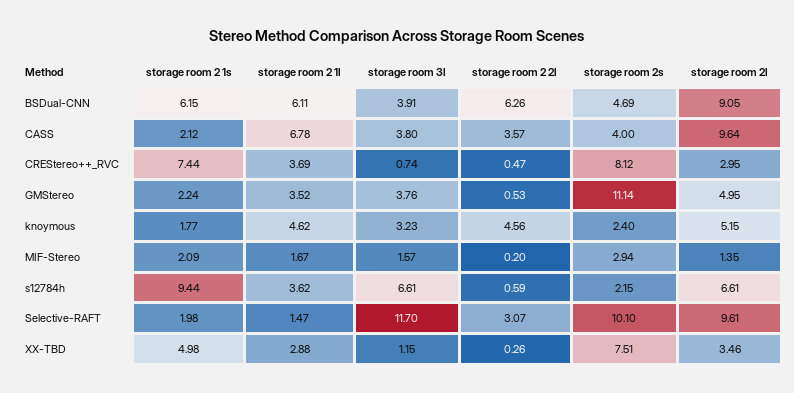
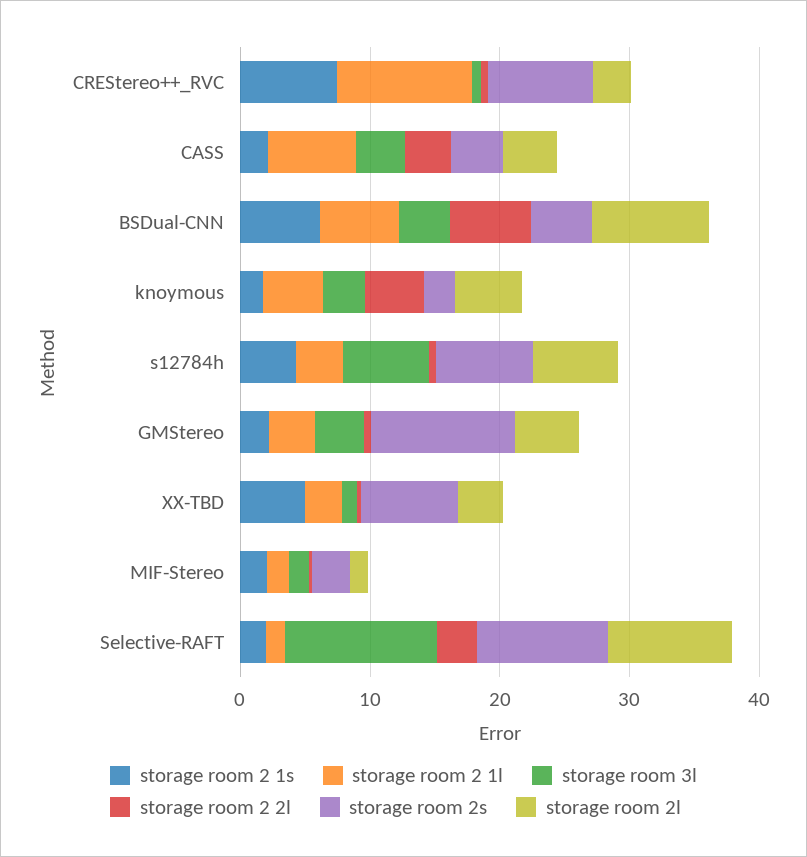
  {
    "storage room 2 1s": {
      "BSDual-CNN": 6.15,
      "CASS": 2.12,
      "CREStereo++_RVC": 7.44,
      "GMStereo": 2.24,
      "knoymous": 1.77,
      "MIF-Stereo": 2.09,
-     "s12784h": 9.44,
+     "s12784h": 4,
      "Selective-RAFT": 1.98,
      "XX-TBD": 4.98
    },
    "storage room 2 1l": {
      "BSDual-CNN": 6.11,
      "CASS": 6.78,
-     "CREStereo++_RVC": 3.69,
+     "CREStereo++_RVC": 10,
      "GMStereo": 3.52,
      "knoymous": 4.62,
      "MIF-Stereo": 1.67,
      "s12784h": 3.62,
      "Selective-RAFT": 1.47,
      "XX-TBD": 2.88
    },
    "storage room 3l": {
      "BSDual-CNN": 3.91,
      "CASS": 3.8,
      "CREStereo++_RVC": 0.74,
      "GMStereo": 3.76,
      "knoymous": 3.23,
      "MIF-Stereo": 1.57,
      "s12784h": 6.61,
      "Selective-RAFT": 11.7,
      "XX-TBD": 1.15
    },
    "storage room 2 2l": {
      "BSDual-CNN": 6.26,
      "CASS": 3.57,
      "CREStereo++_RVC": 0.47,
      "GMStereo": 0.53,
      "knoymous": 4.56,
      "MIF-Stereo": 0.2,
      "s12784h": 0.59,
      "Selective-RAFT": 3.07,
      "XX-TBD": 0.26
    },
    "storage room 2s": {
      "BSDual-CNN": 4.69,
      "CASS": 4,
      "CREStereo++_RVC": 8.12,
      "GMStereo": 11.14,
      "knoymous": 2.4,
      "MIF-Stereo": 2.94,
-     "s12784h": 2.15,
+     "s12784h": 8,
      "Selective-RAFT": 10.1,
      "XX-TBD": 7.51
    },
    "storage room 2l": {
      "BSDual-CNN": 9.05,
-     "CASS": 9.64,
+     "CASS": 4,
      "CREStereo++_RVC": 2.95,
      "GMStereo": 4.95,
      "knoymous": 5.15,
      "MIF-Stereo": 1.35,
      "s12784h": 6.61,
      "Selective-RAFT": 9.61,
      "XX-TBD": 3.46
    }
  }

